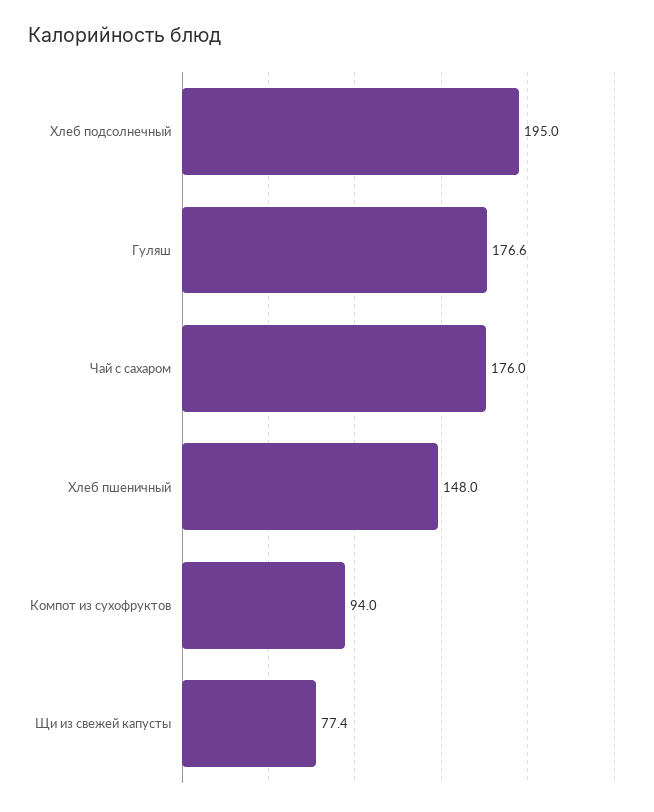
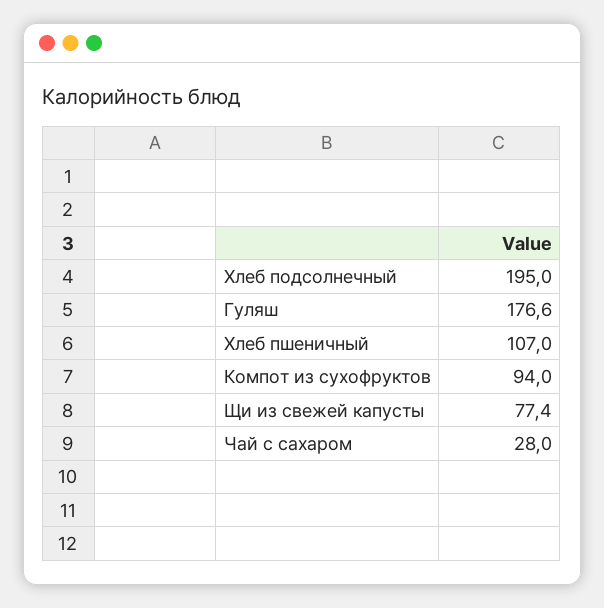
  {
    "Хлеб подсолнечный": 195,
    "Гуляш": 176.6,
-   "Чай с сахаром": 176,
+   "Чай с сахаром": 28,
-   "Хлеб пшеничный": 148,
+   "Хлеб пшеничный": 107,
    "Компот из сухофруктов": 94,
    "Щи из свежей капусты": 77.4
  }

